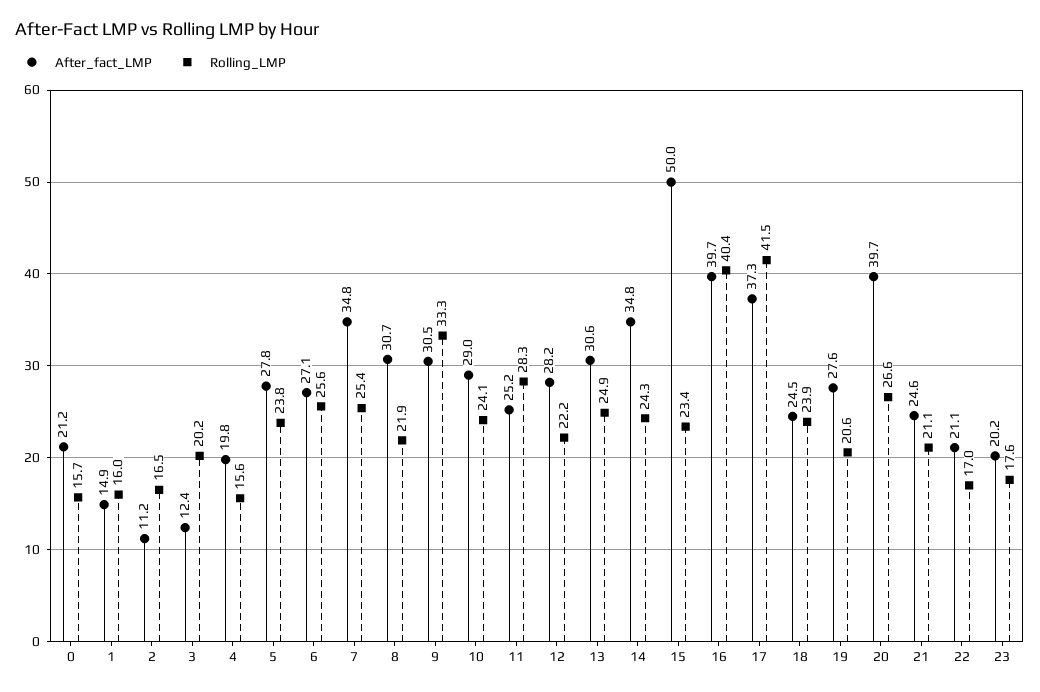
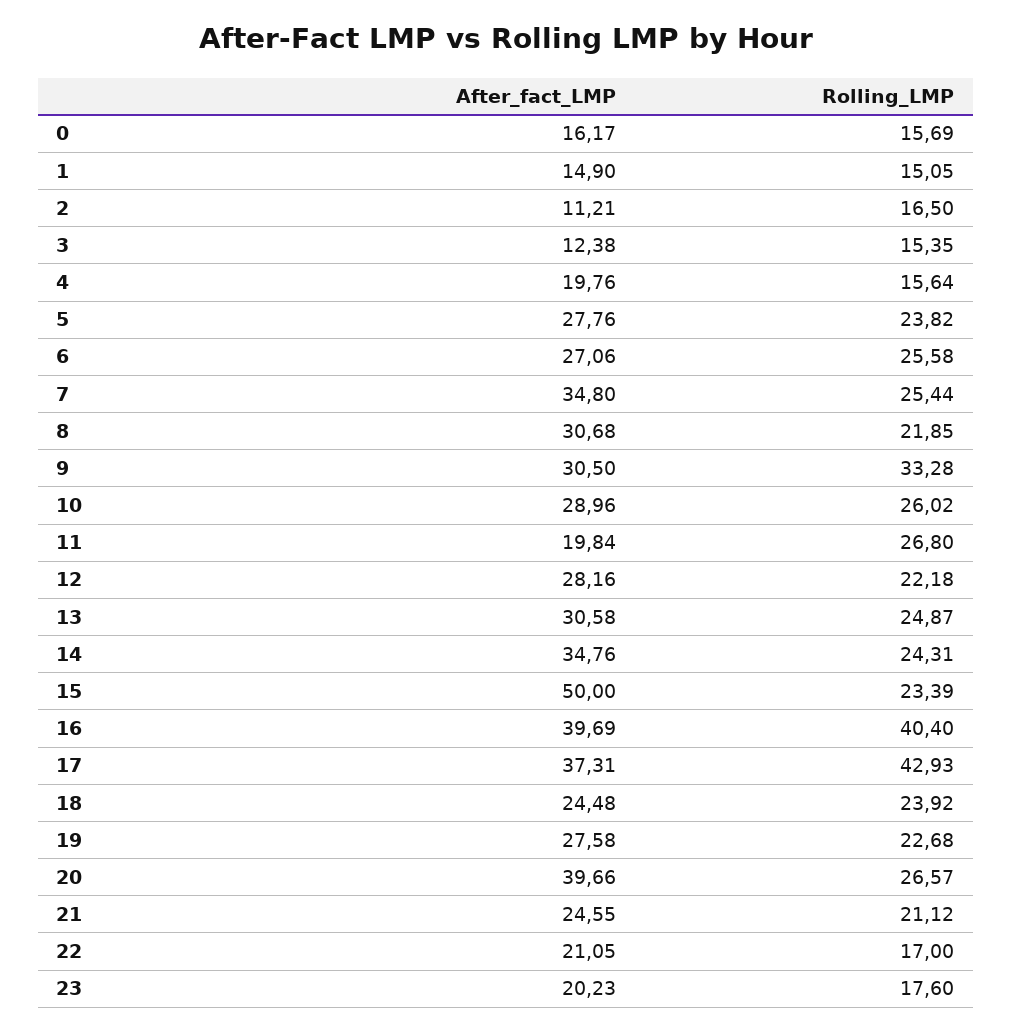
  {
    "After_fact_LMP": {
-     "0": 21.2,
+     "0": 16.17,
      "1": 14.9,
      "2": 11.21,
      "3": 12.38,
      "4": 19.76,
      "5": 27.76,
      "6": 27.06,
      "7": 34.8,
      "8": 30.68,
      "9": 30.5,
      "10": 28.96,
-     "11": 25.2,
+     "11": 19.84,
      "12": 28.16,
      "13": 30.58,
      "14": 34.76,
      "15": 50,
      "16": 39.69,
      "17": 37.31,
      "18": 24.48,
      "19": 27.58,
      "20": 39.66,
      "21": 24.55,
      "22": 21.05,
      "23": 20.23
    },
    "Rolling_LMP": {
      "0": 15.69,
-     "1": 16,
+     "1": 15.05,
      "2": 16.5,
-     "3": 20.2,
+     "3": 15.35,
      "4": 15.64,
      "5": 23.82,
      "6": 25.58,
      "7": 25.44,
      "8": 21.85,
      "9": 33.28,
-     "10": 24.1,
+     "10": 26.02,
-     "11": 28.3,
+     "11": 26.8,
      "12": 22.18,
      "13": 24.87,
      "14": 24.31,
      "15": 23.39,
      "16": 40.4,
-     "17": 41.5,
+     "17": 42.93,
      "18": 23.92,
-     "19": 20.6,
+     "19": 22.68,
      "20": 26.57,
      "21": 21.12,
      "22": 17,
      "23": 17.6
    }
  }

